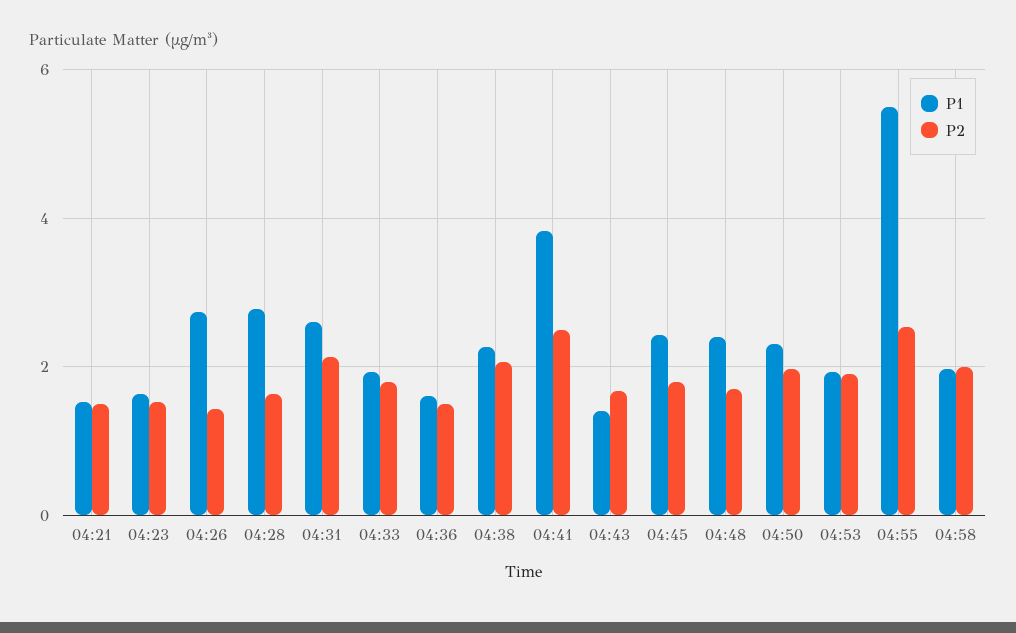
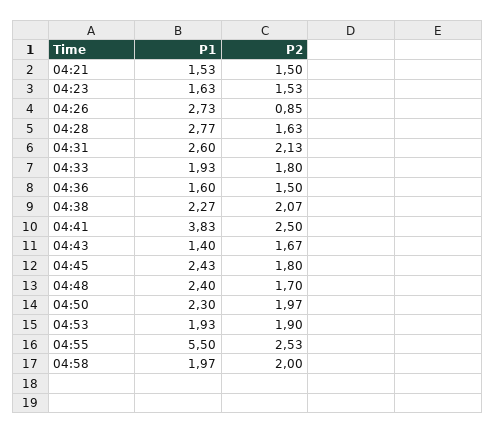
  {
    "P1": {
      "04:21": 1.53,
      "04:23": 1.63,
      "04:26": 2.73,
      "04:28": 2.77,
      "04:31": 2.6,
      "04:33": 1.93,
      "04:36": 1.6,
      "04:38": 2.27,
      "04:41": 3.83,
      "04:43": 1.4,
      "04:45": 2.43,
      "04:48": 2.4,
      "04:50": 2.3,
      "04:53": 1.93,
      "04:55": 5.5,
      "04:58": 1.97
    },
    "P2": {
      "04:21": 1.5,
      "04:23": 1.53,
-     "04:26": 1.4,
+     "04:26": 0.85,
      "04:28": 1.63,
      "04:31": 2.13,
      "04:33": 1.8,
      "04:36": 1.5,
      "04:38": 2.07,
      "04:41": 2.5,
      "04:43": 1.67,
      "04:45": 1.8,
      "04:48": 1.7,
      "04:50": 1.97,
      "04:53": 1.9,
      "04:55": 2.53,
      "04:58": 2
    }
  }

